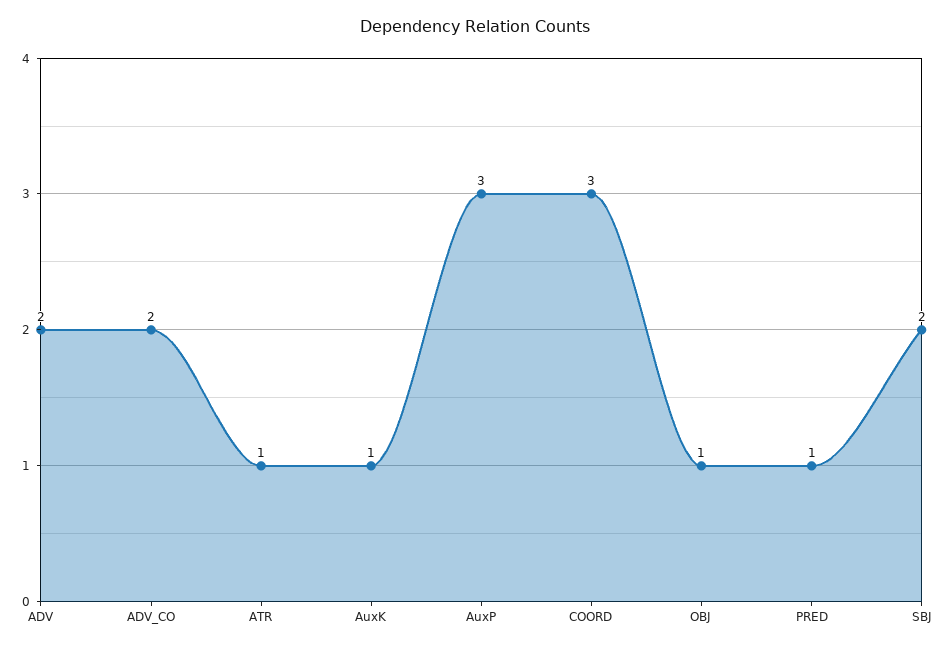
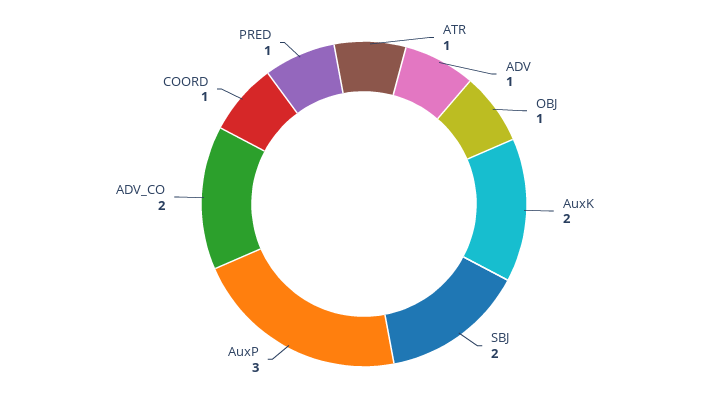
  {
-   "ADV": 2,
+   "ADV": 1,
    "ADV_CO": 2,
    "ATR": 1,
-   "AuxK": 1,
+   "AuxK": 2,
    "AuxP": 3,
-   "COORD": 3,
+   "COORD": 1,
    "OBJ": 1,
    "PRED": 1,
    "SBJ": 2
  }

